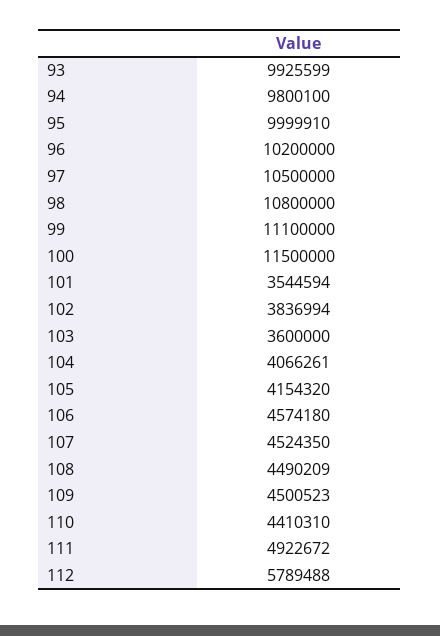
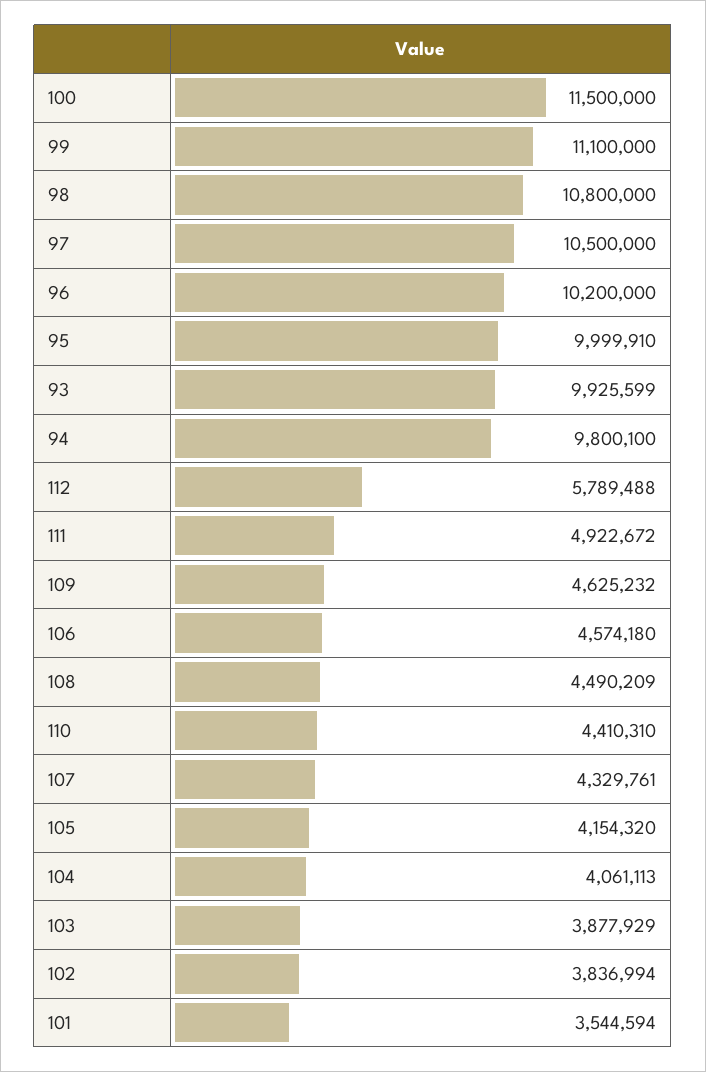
  {
    "93": 9925599,
    "94": 9800100,
    "95": 9999910,
    "96": 10200000,
    "97": 10500000,
    "98": 10800000,
    "99": 11100000,
    "100": 11500000,
    "101": 3544594,
    "102": 3836994,
-   "103": 3600000,
+   "103": 3877929,
-   "104": 4066261,
+   "104": 4061113,
    "105": 4154320,
    "106": 4574180,
-   "107": 4524350,
+   "107": 4329761,
    "108": 4490209,
-   "109": 4500523,
+   "109": 4625232,
    "110": 4410310,
    "111": 4922672,
    "112": 5789488
  }

